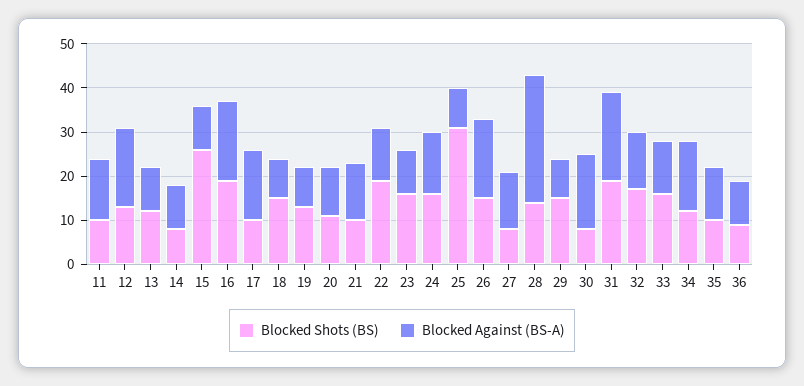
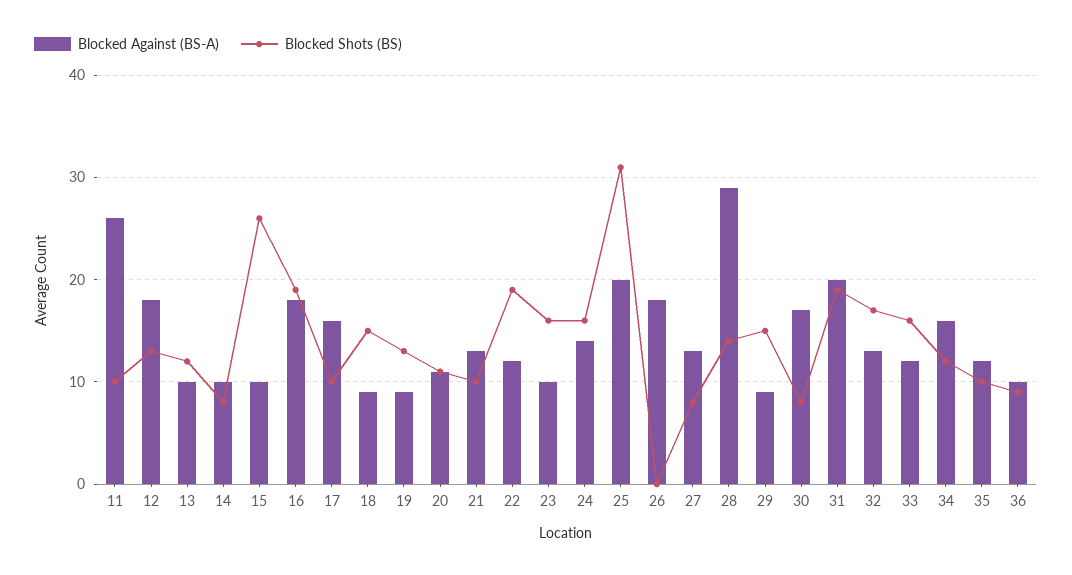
  {
    "Blocked Shots (BS)": {
      "11": 10,
      "12": 13,
      "13": 12,
      "14": 8,
      "15": 26,
      "16": 19,
      "17": 10,
      "18": 15,
      "19": 13,
      "20": 11,
      "21": 10,
      "22": 19,
      "23": 16,
      "24": 16,
      "25": 31,
-     "26": 15,
+     "26": 0,
      "27": 8,
      "28": 14,
      "29": 15,
      "30": 8,
      "31": 19,
      "32": 17,
      "33": 16,
      "34": 12,
      "35": 10,
      "36": 9
    },
    "Blocked Against (BS-A)": {
-     "11": 15,
+     "11": 26,
      "12": 18,
      "13": 10,
      "14": 10,
      "15": 10,
      "16": 18,
      "17": 16,
      "18": 9,
      "19": 9,
      "20": 11,
      "21": 13,
      "22": 12,
      "23": 10,
      "24": 14,
-     "25": 10,
+     "25": 20,
      "26": 18,
      "27": 13,
      "28": 29,
      "29": 9,
      "30": 17,
      "31": 20,
      "32": 13,
      "33": 12,
      "34": 16,
      "35": 12,
      "36": 10
    }
  }

